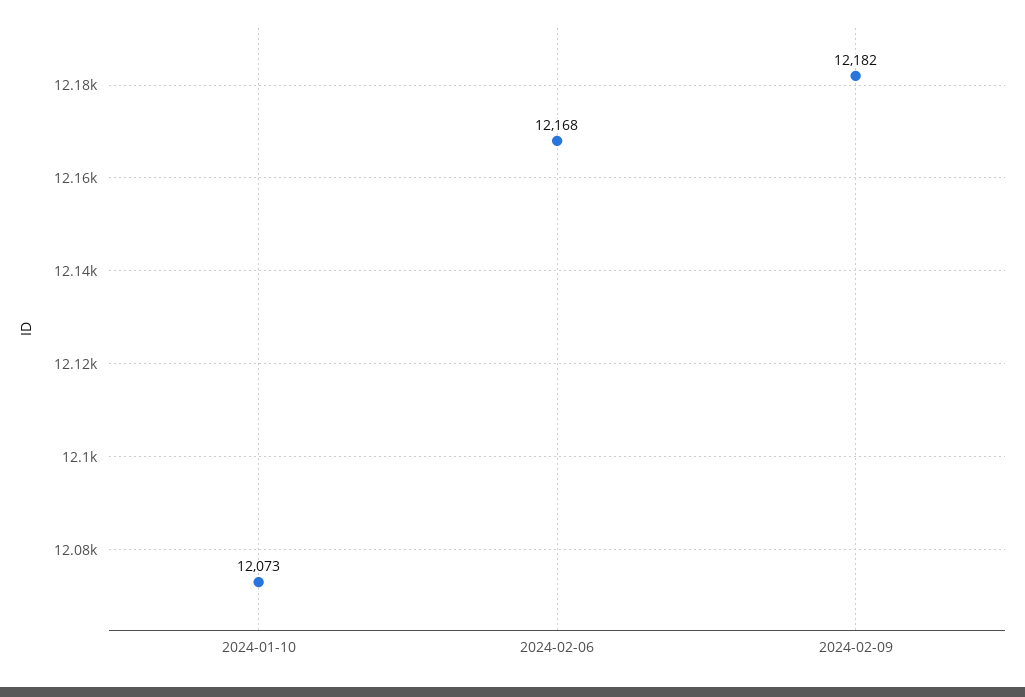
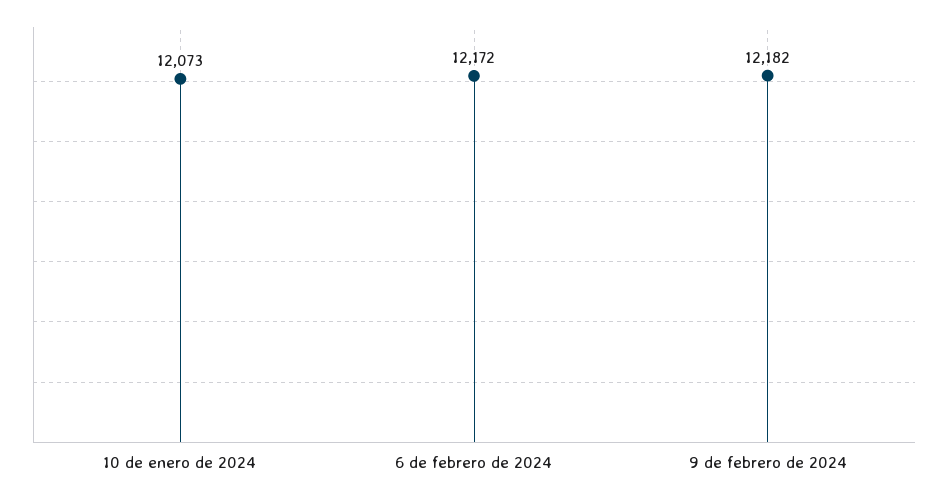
  {
    "2024-01-10": 12073,
-   "2024-02-06": 12168,
+   "2024-02-06": 12172,
    "2024-02-09": 12182
  }

